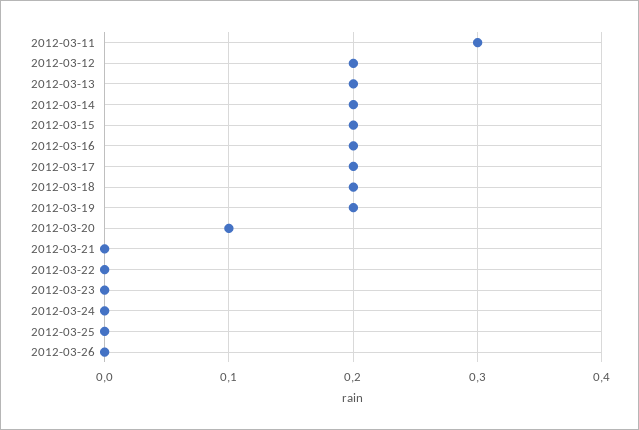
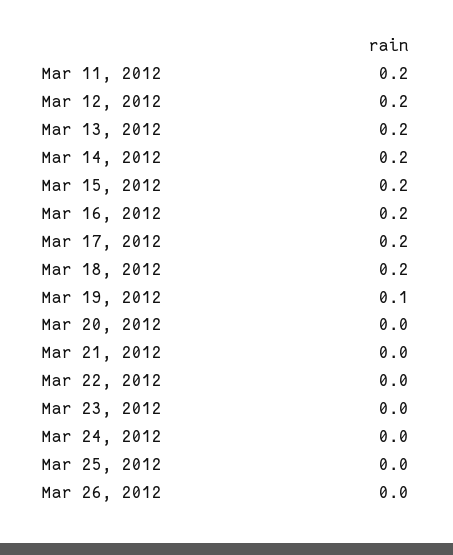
  {
-   "2012-03-11": 0.3,
+   "2012-03-11": 0.2,
    "2012-03-12": 0.2,
    "2012-03-13": 0.2,
    "2012-03-14": 0.2,
    "2012-03-15": 0.2,
    "2012-03-16": 0.2,
    "2012-03-17": 0.2,
    "2012-03-18": 0.2,
-   "2012-03-19": 0.2,
+   "2012-03-19": 0.1,
-   "2012-03-20": 0.1,
+   "2012-03-20": 0,
    "2012-03-21": 0,
    "2012-03-22": 0,
    "2012-03-23": 0,
    "2012-03-24": 0,
    "2012-03-25": 0,
    "2012-03-26": 0
  }

